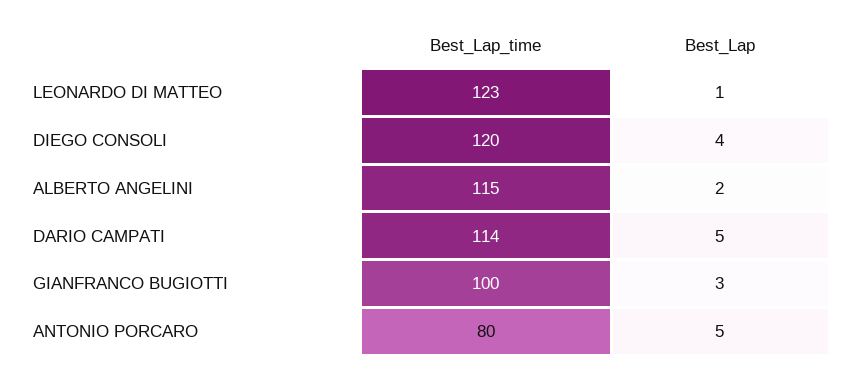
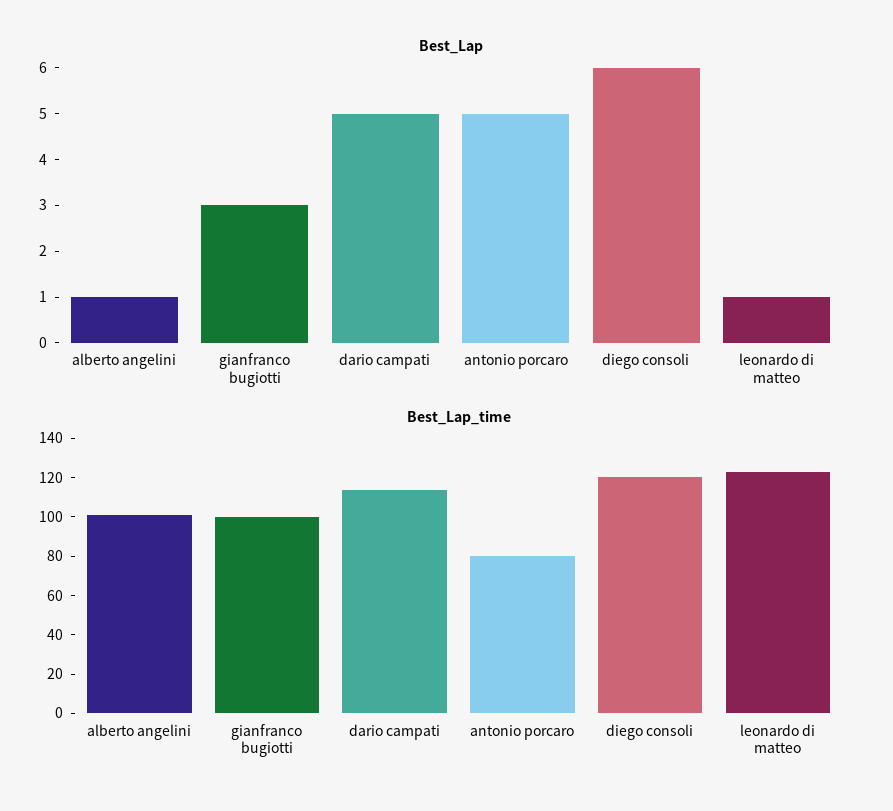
  {
    "Best_Lap_time": {
      "LEONARDO DI MATTEO": 123,
      "DIEGO CONSOLI": 120,
-     "ALBERTO ANGELINI": 115,
+     "ALBERTO ANGELINI": 100,
      "DARIO CAMPATI": 114,
      "GIANFRANCO BUGIOTTI": 100,
      "ANTONIO PORCARO": 80
    },
    "Best_Lap": {
      "LEONARDO DI MATTEO": 1,
-     "DIEGO CONSOLI": 4,
+     "DIEGO CONSOLI": 6,
-     "ALBERTO ANGELINI": 2,
+     "ALBERTO ANGELINI": 1,
      "DARIO CAMPATI": 5,
      "GIANFRANCO BUGIOTTI": 3,
      "ANTONIO PORCARO": 5
    }
  }

